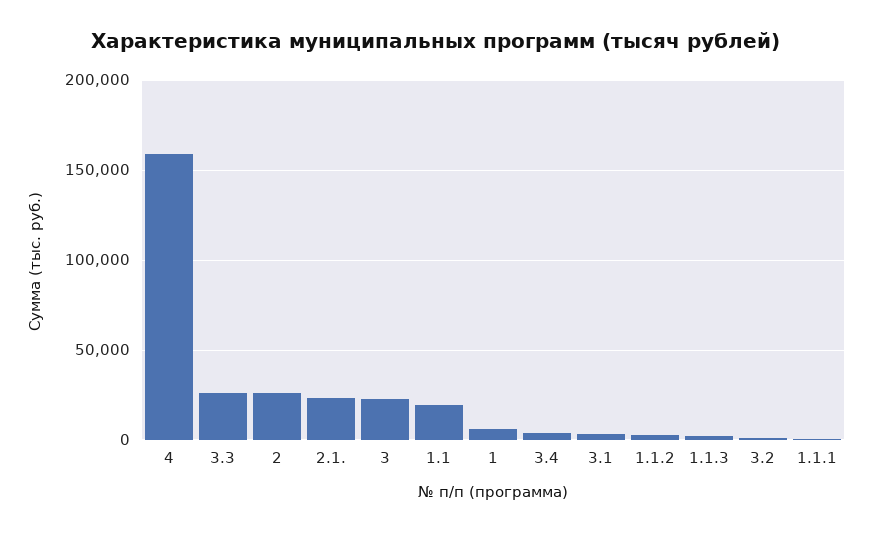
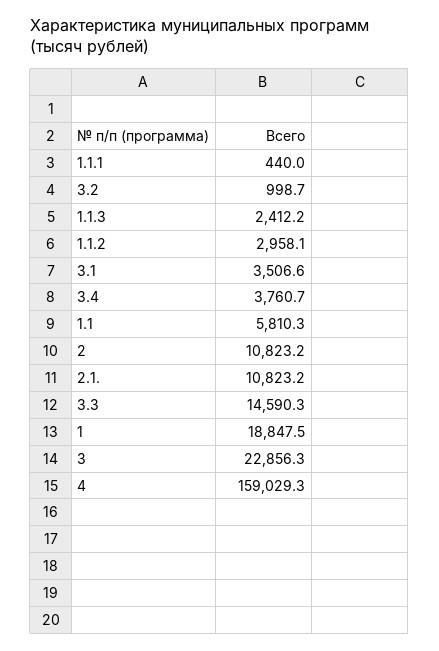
  {
    "4": 159029.3,
-   "3.3": 25000,
+   "3.3": 14590.3,
-   "2": 25000,
+   "2": 10823.2,
-   "2.1.": 25000,
+   "2.1.": 10823.2,
    "3": 22856.3,
-   "1.1": 20000,
+   "1.1": 5810.3,
-   "1": 5000,
+   "1": 18847.5,
    "3.4": 3760.7,
    "3.1": 3506.6,
    "1.1.2": 2958.1,
    "1.1.3": 2412.2,
    "3.2": 998.7,
    "1.1.1": 440
  }

